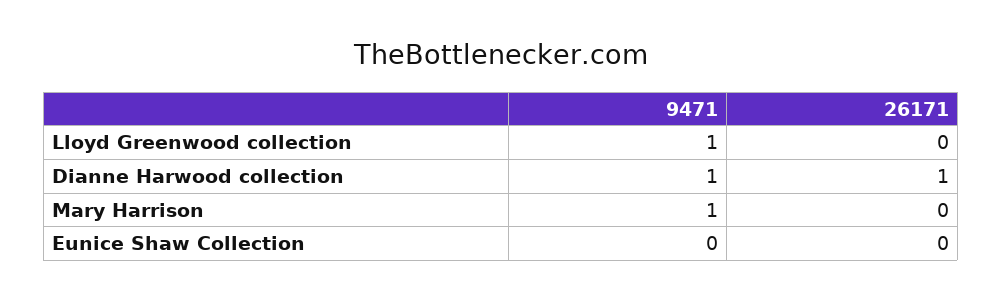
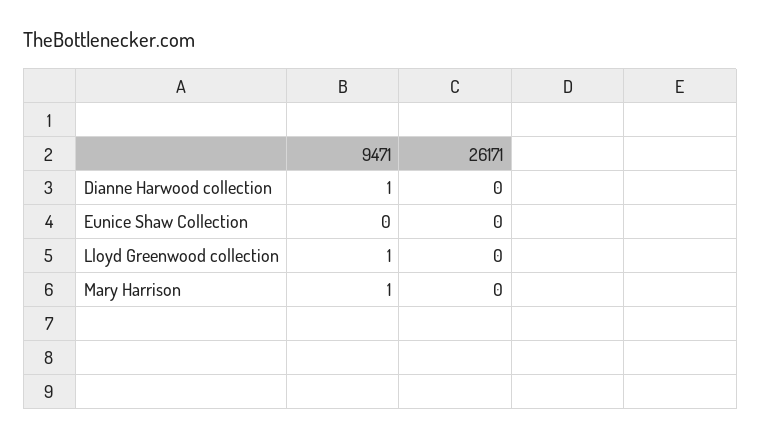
  {
    "9471": {
      "Lloyd Greenwood collection": 1,
      "Dianne Harwood collection": 1,
      "Mary Harrison": 1,
      "Eunice Shaw Collection": 0
    },
    "26171": {
      "Lloyd Greenwood collection": 0,
-     "Dianne Harwood collection": 1,
+     "Dianne Harwood collection": 0,
      "Mary Harrison": 0,
      "Eunice Shaw Collection": 0
    }
  }

